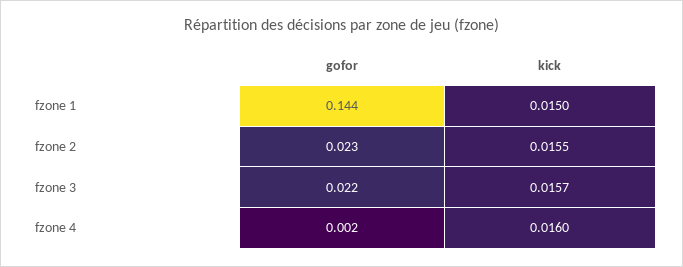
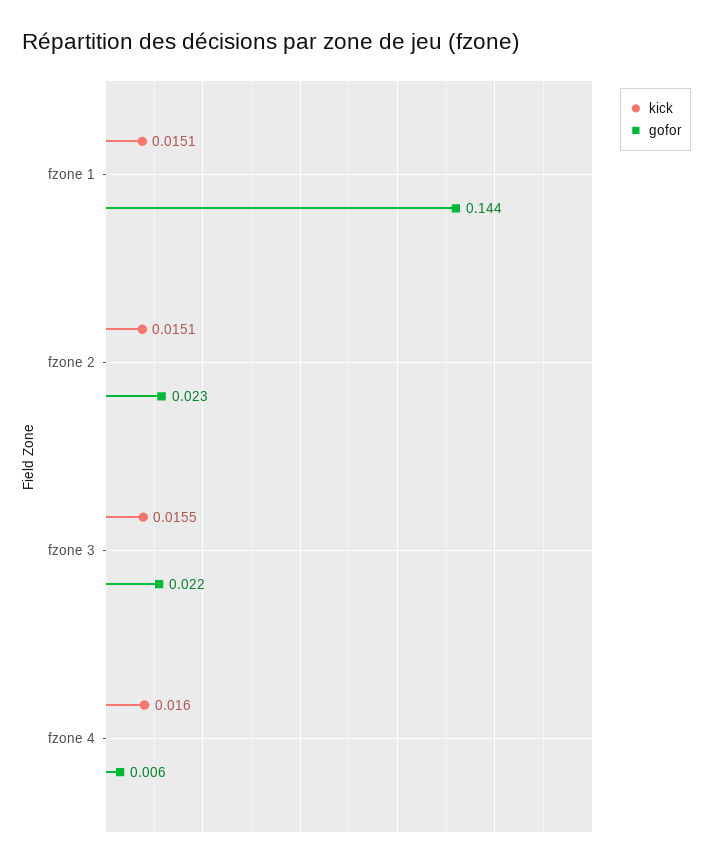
  {
    "gofor": {
      "fzone 1": 0.144,
      "fzone 2": 0.023,
      "fzone 3": 0.022,
-     "fzone 4": 0.002
+     "fzone 4": 0.006
    },
    "kick": {
-     "fzone 1": 0.015,
+     "fzone 1": 0.0151,
-     "fzone 2": 0.0155,
+     "fzone 2": 0.0151,
-     "fzone 3": 0.0157,
+     "fzone 3": 0.0155,
      "fzone 4": 0.016
    }
  }

